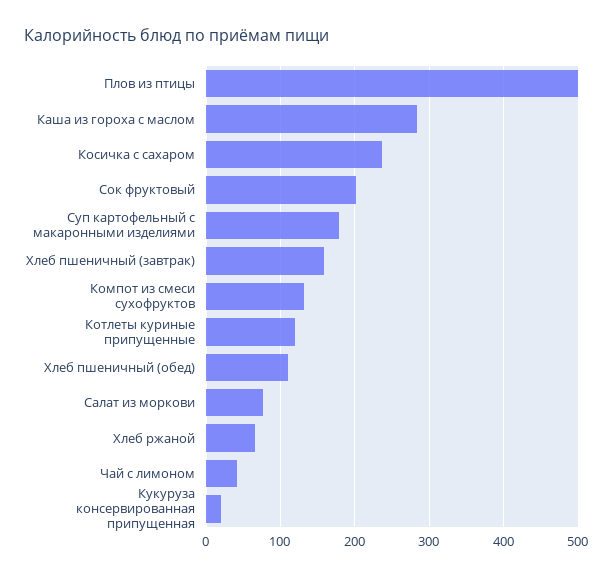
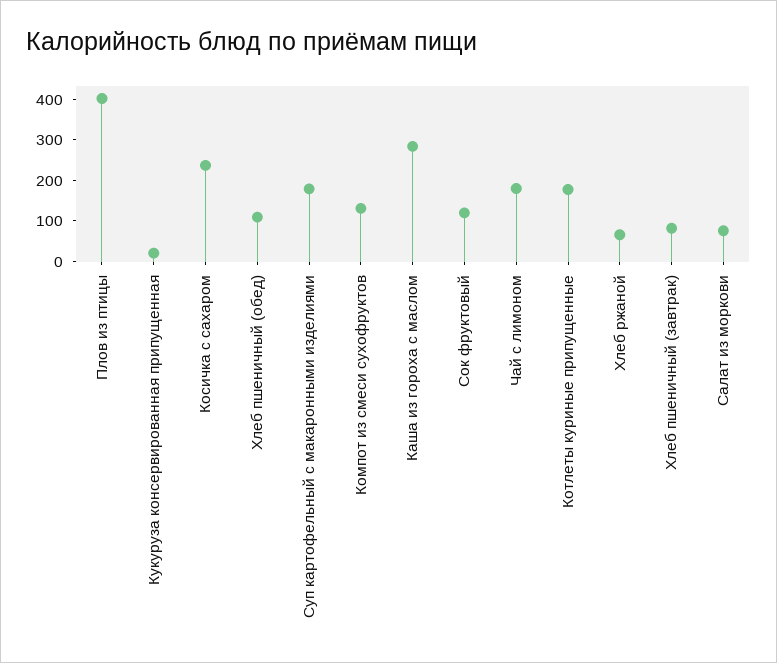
  {
-   "Плов из птицы": 500,
+   "Плов из птицы": 400,
    "Каша из гороха с маслом": 280,
    "Косичка с сахаром": 240,
-   "Сок фруктовый": 200,
+   "Сок фруктовый": 120,
    "Суп картофельный с макаронными изделиями": 180,
-   "Хлеб пшеничный (завтрак)": 160,
+   "Хлеб пшеничный (завтрак)": 80,
    "Компот из смеси сухофруктов": 130,
-   "Котлеты куриные припущенные": 120,
+   "Котлеты куриные припущенные": 180,
    "Хлеб пшеничный (обед)": 110,
    "Салат из моркови": 80,
    "Хлеб ржаной": 70,
-   "Чай с лимоном": 40,
+   "Чай с лимоном": 180,
    "Кукуруза консервированная припущенная": 20
  }

